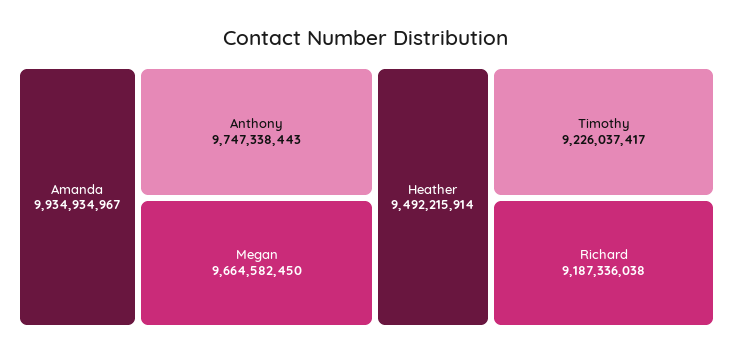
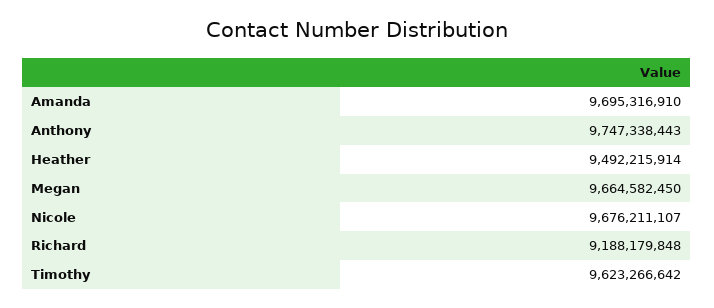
  {
-   "Amanda": 9934934967,
+   "Amanda": 9695316910,
    "Anthony": 9747338443,
    "Megan": 9664582450,
    "Heather": 9492215914,
-   "Timothy": 9226037417,
+   "Timothy": 9623266642,
-   "Richard": 9187336038
+   "Richard": 9188179848,
+   "Nicole": 9676211107
  }

